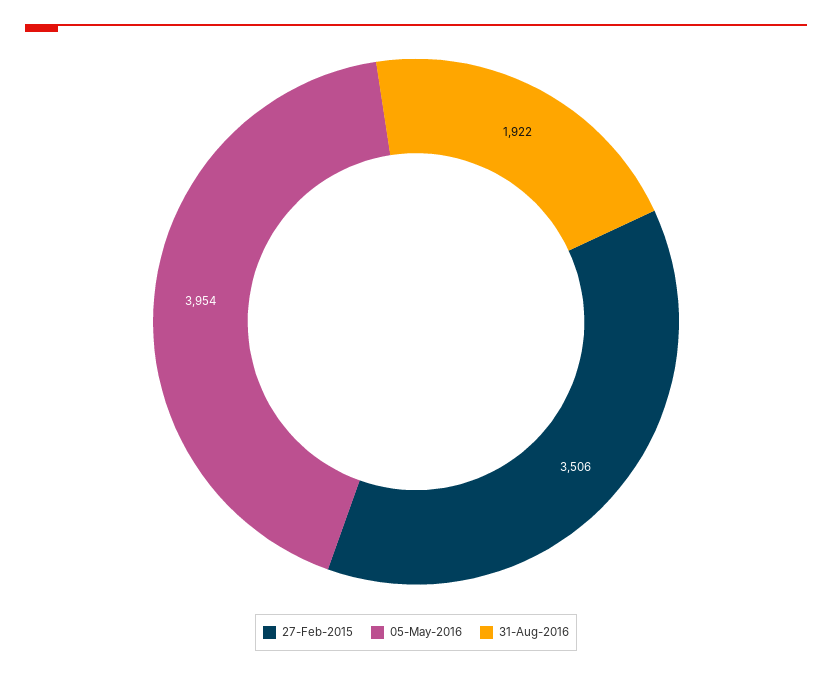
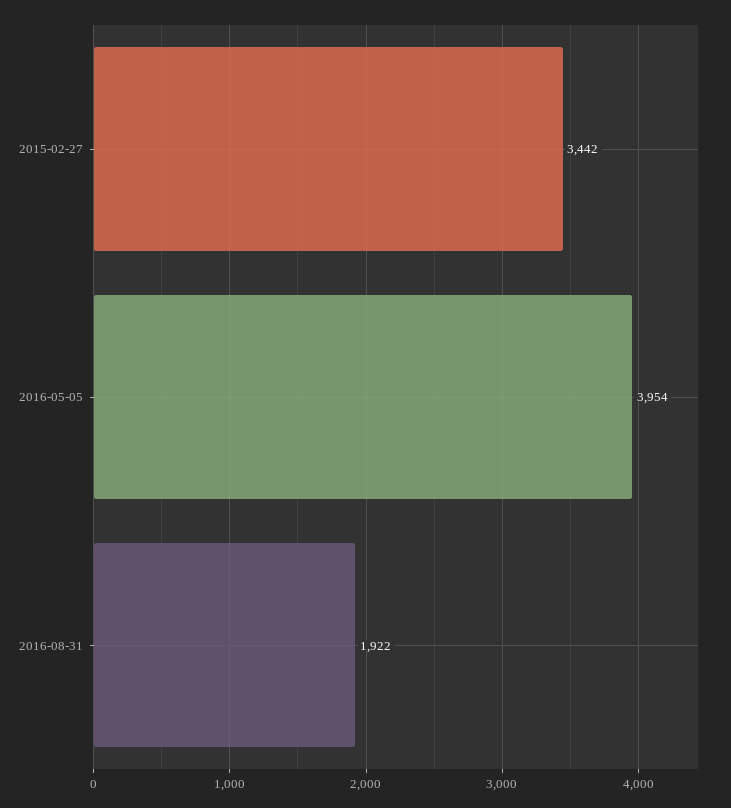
  {
-   "27-Feb-2015": 3506,
+   "27-Feb-2015": 3442,
    "05-May-2016": 3954,
    "31-Aug-2016": 1922
  }

